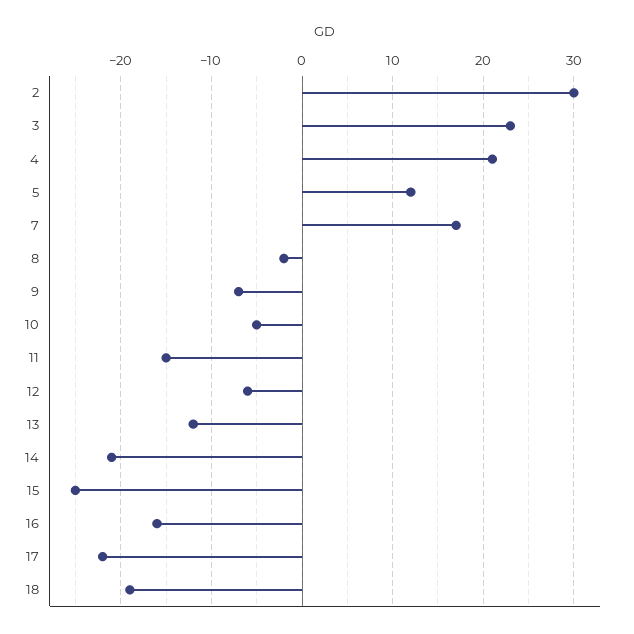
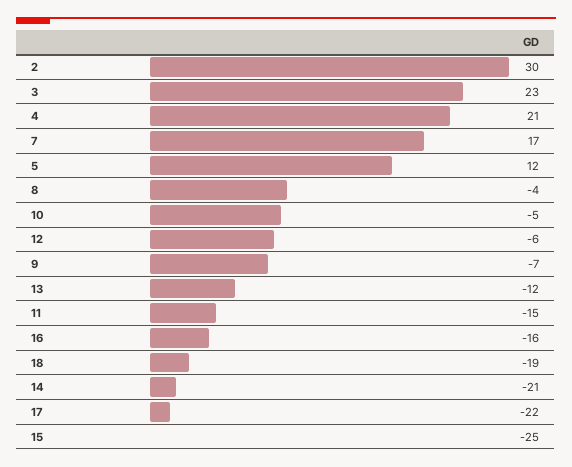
  {
    "2": 30,
    "3": 23,
    "4": 21,
    "5": 12,
    "7": 17,
-   "8": -2,
+   "8": -4,
    "9": -7,
    "10": -5,
    "11": -15,
    "12": -6,
    "13": -12,
    "14": -21,
    "15": -25,
    "16": -16,
    "17": -22,
    "18": -19
  }

